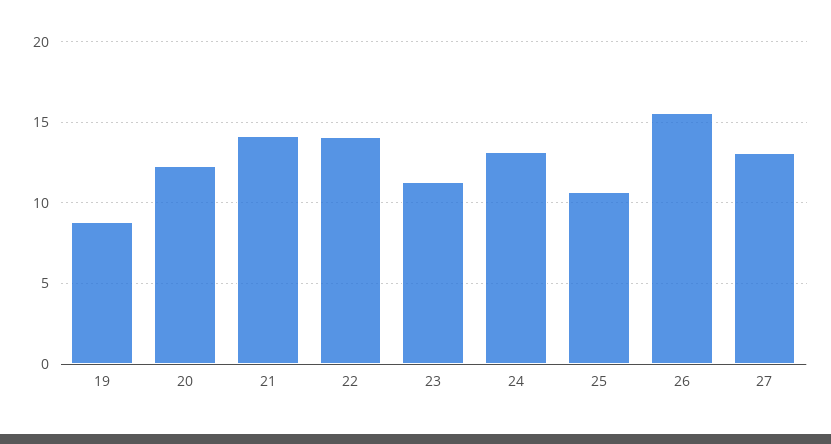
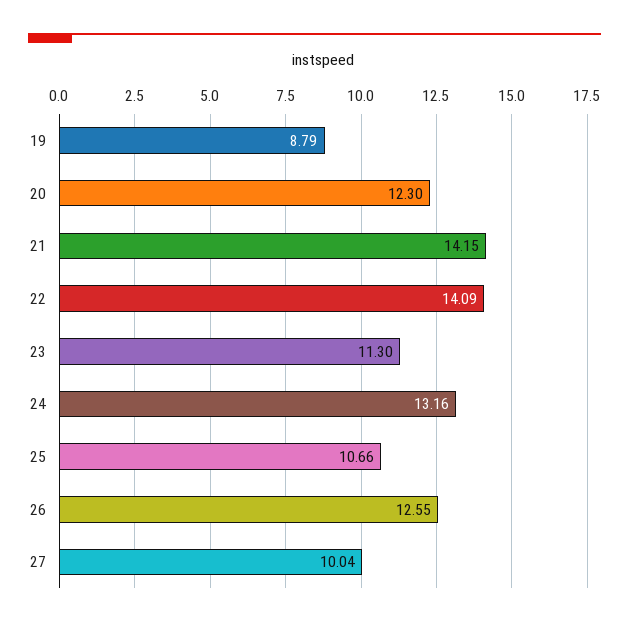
  {
    "19": 8.79,
    "20": 12.3,
    "21": 14.15,
    "22": 14.09,
    "23": 11.3,
    "24": 13.16,
    "25": 10.66,
-   "26": 15.5,
+   "26": 12.55,
-   "27": 13
+   "27": 10.04
  }

